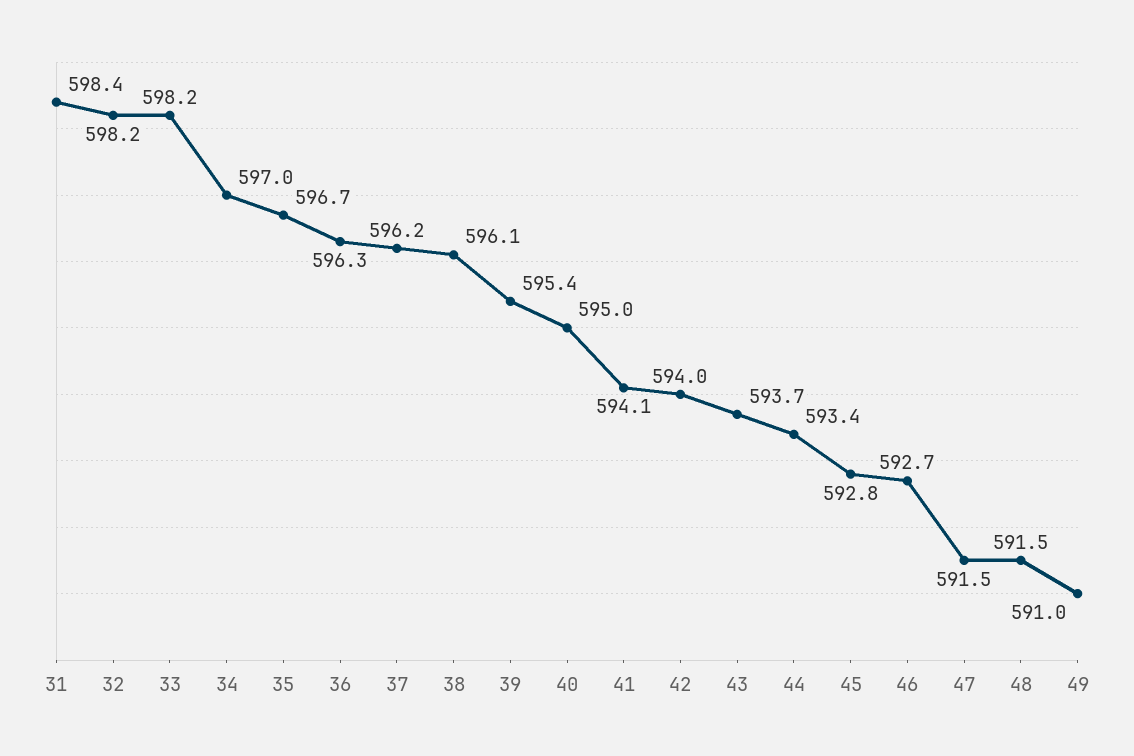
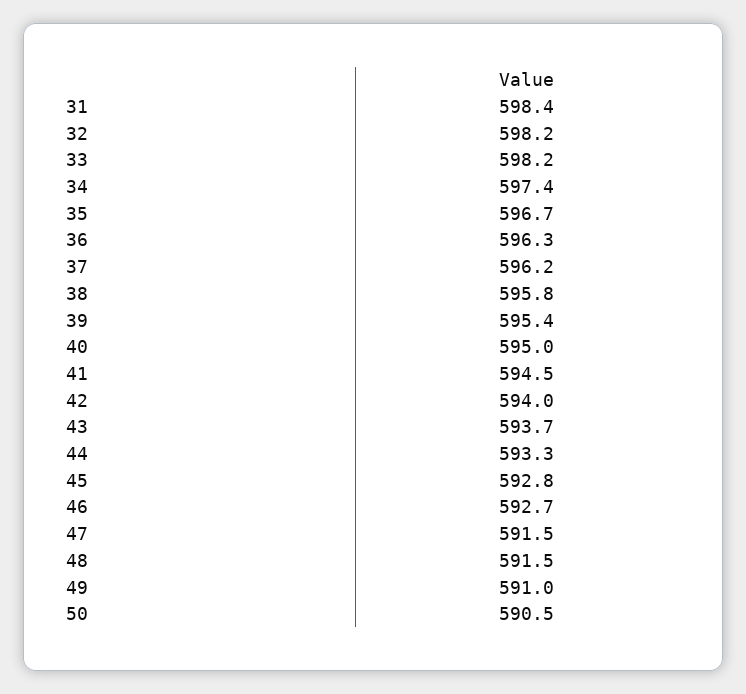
  {
    "31": 598.4,
    "32": 598.2,
    "33": 598.2,
-   "34": 597,
+   "34": 597.4,
    "35": 596.7,
    "36": 596.3,
    "37": 596.2,
-   "38": 596.1,
+   "38": 595.8,
    "39": 595.4,
    "40": 595,
-   "41": 594.1,
+   "41": 594.5,
    "42": 594,
    "43": 593.7,
-   "44": 593.4,
+   "44": 593.3,
    "45": 592.8,
    "46": 592.7,
    "47": 591.5,
    "48": 591.5,
-   "49": 591
+   "49": 591,
+   "50": 590.5
  }

